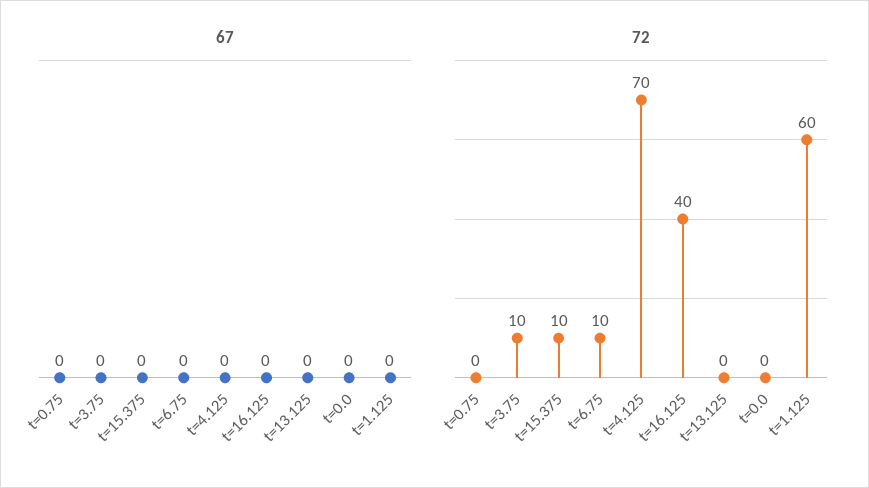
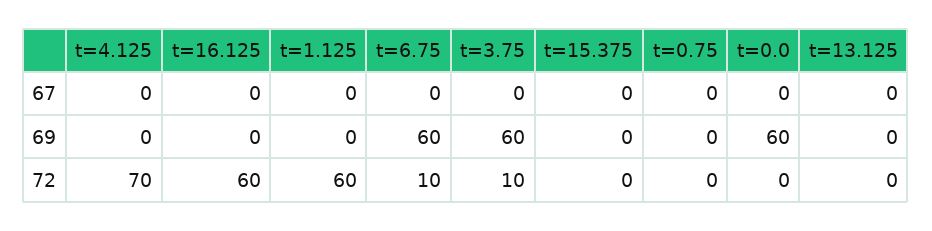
  {
    "67": {
      "t=0.75": 0,
      "t=3.75": 0,
      "t=15.375": 0,
      "t=6.75": 0,
      "t=4.125": 0,
      "t=16.125": 0,
      "t=13.125": 0,
      "t=0.0": 0,
      "t=1.125": 0
    },
    "72": {
      "t=0.75": 0,
      "t=3.75": 10,
-     "t=15.375": 10,
+     "t=15.375": 0,
      "t=6.75": 10,
      "t=4.125": 70,
-     "t=16.125": 40,
+     "t=16.125": 60,
      "t=13.125": 0,
      "t=0.0": 0,
      "t=1.125": 60
-   }
+   },
+   "69": {
+     "t=4.125": 0,
+     "t=16.125": 0,
+     "t=1.125": 0,
+     "t=6.75": 60,
+     "t=3.75": 60,
+     "t=15.375": 0,
+     "t=0.75": 0,
+     "t=0.0": 60,
+     "t=13.125": 0
+   }
  }

